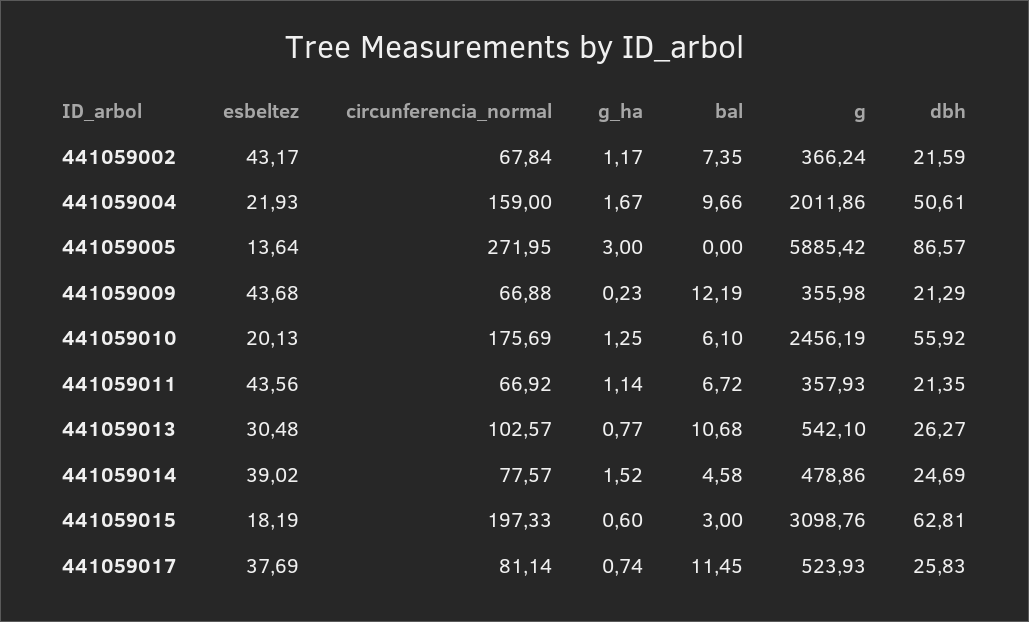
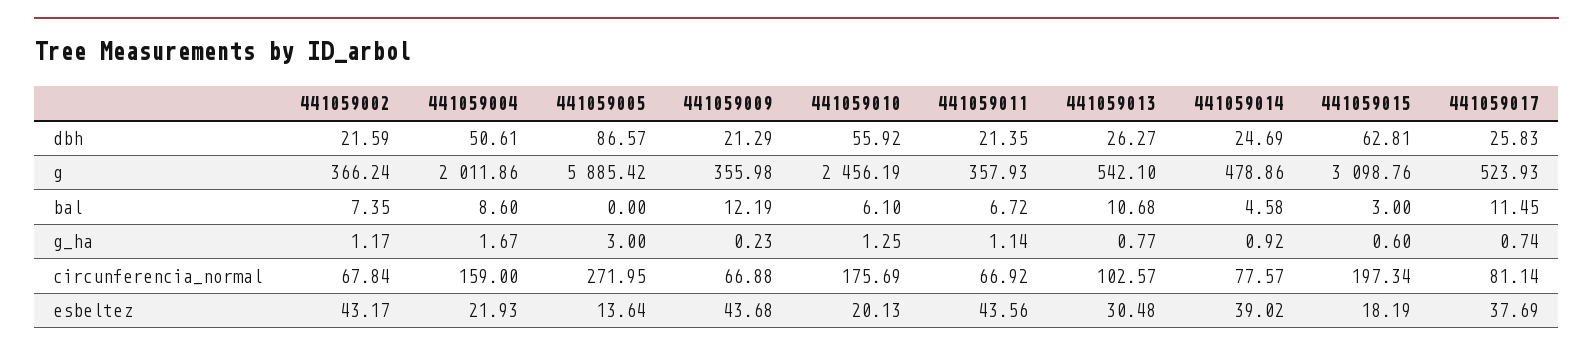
  {
    "esbeltez": {
      "441059002": 43.17,
      "441059004": 21.93,
      "441059005": 13.64,
      "441059009": 43.68,
      "441059010": 20.13,
      "441059011": 43.56,
      "441059013": 30.48,
      "441059014": 39.02,
      "441059015": 18.19,
      "441059017": 37.69
    },
    "circunferencia_normal": {
      "441059002": 67.84,
      "441059004": 159,
      "441059005": 271.95,
      "441059009": 66.88,
      "441059010": 175.69,
      "441059011": 66.92,
      "441059013": 102.57,
      "441059014": 77.57,
-     "441059015": 197.33,
+     "441059015": 197.34,
      "441059017": 81.14
    },
    "g_ha": {
      "441059002": 1.17,
      "441059004": 1.67,
      "441059005": 3,
      "441059009": 0.23,
      "441059010": 1.25,
      "441059011": 1.14,
      "441059013": 0.77,
-     "441059014": 1.52,
+     "441059014": 0.92,
      "441059015": 0.6,
      "441059017": 0.74
    },
    "bal": {
      "441059002": 7.35,
-     "441059004": 9.66,
+     "441059004": 8.6,
      "441059005": 0,
      "441059009": 12.19,
      "441059010": 6.1,
      "441059011": 6.72,
      "441059013": 10.68,
      "441059014": 4.58,
      "441059015": 3,
      "441059017": 11.45
    },
    "g": {
      "441059002": 366.24,
      "441059004": 2011.86,
      "441059005": 5885.42,
      "441059009": 355.98,
      "441059010": 2456.19,
      "441059011": 357.93,
      "441059013": 542.1,
      "441059014": 478.86,
      "441059015": 3098.76,
      "441059017": 523.93
    },
    "dbh": {
      "441059002": 21.59,
      "441059004": 50.61,
      "441059005": 86.57,
      "441059009": 21.29,
      "441059010": 55.92,
      "441059011": 21.35,
      "441059013": 26.27,
      "441059014": 24.69,
      "441059015": 62.81,
      "441059017": 25.83
    }
  }

